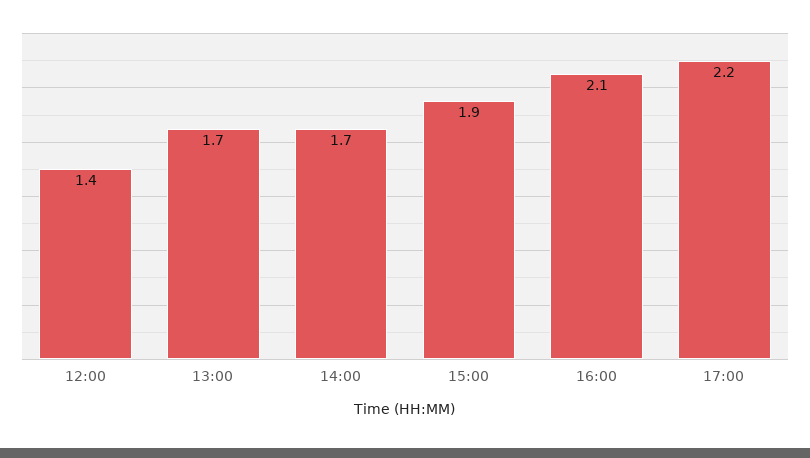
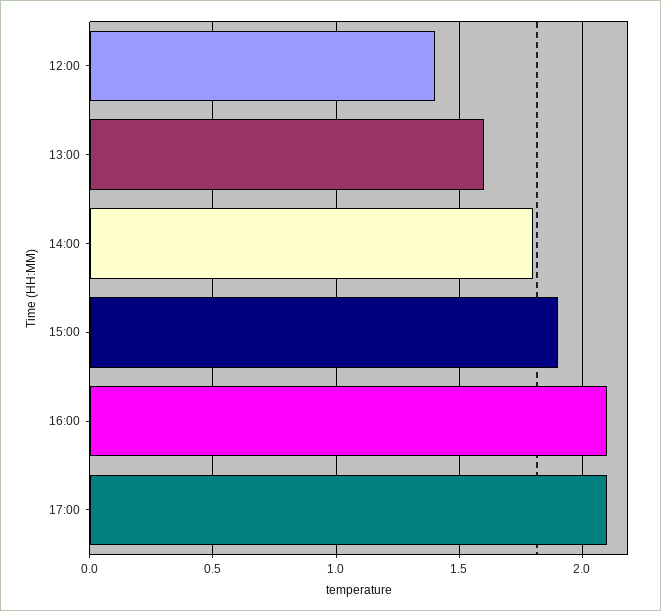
  {
    "12:00": 1.4,
-   "13:00": 1.7,
+   "13:00": 1.6,
-   "14:00": 1.7,
+   "14:00": 1.8,
    "15:00": 1.9,
    "16:00": 2.1,
-   "17:00": 2.2
+   "17:00": 2.1
  }

